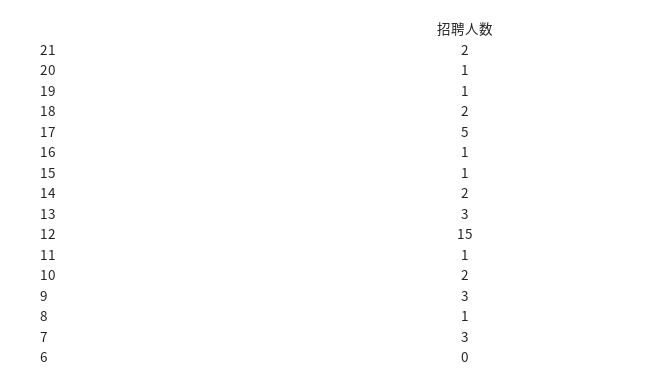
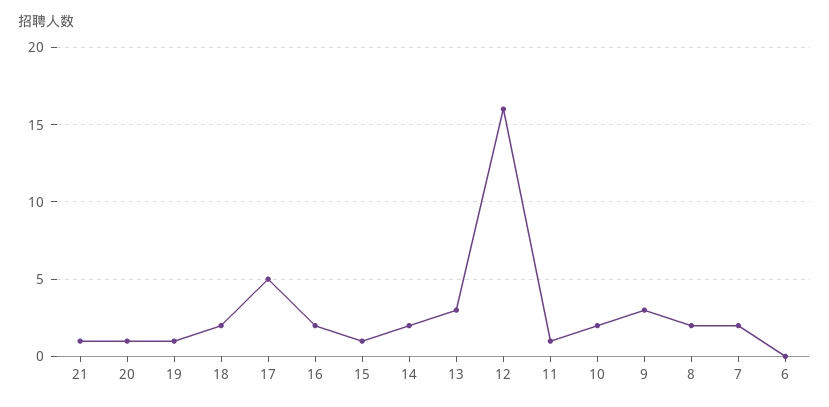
  {
-   "21": 2,
+   "21": 1,
    "20": 1,
    "19": 1,
    "18": 2,
    "17": 5,
-   "16": 1,
+   "16": 2,
    "15": 1,
    "14": 2,
    "13": 3,
-   "12": 15,
+   "12": 16,
    "11": 1,
    "10": 2,
    "9": 3,
-   "8": 1,
+   "8": 2,
-   "7": 3,
+   "7": 2,
    "6": 0
  }

